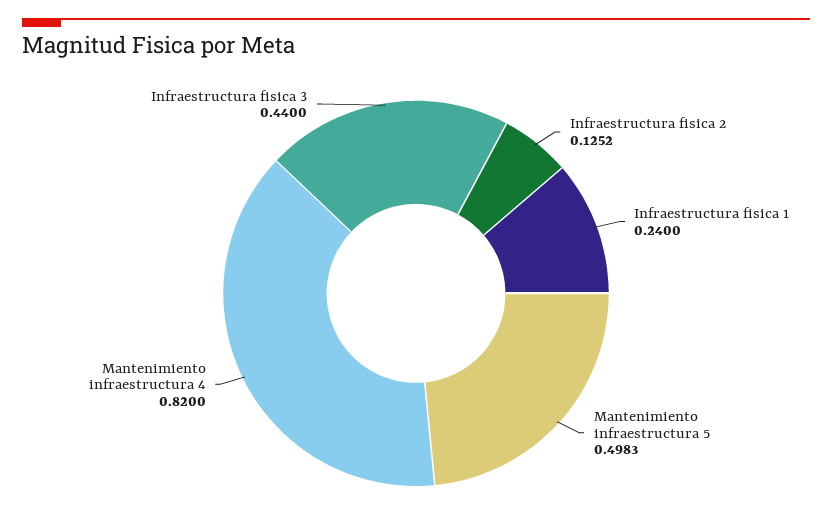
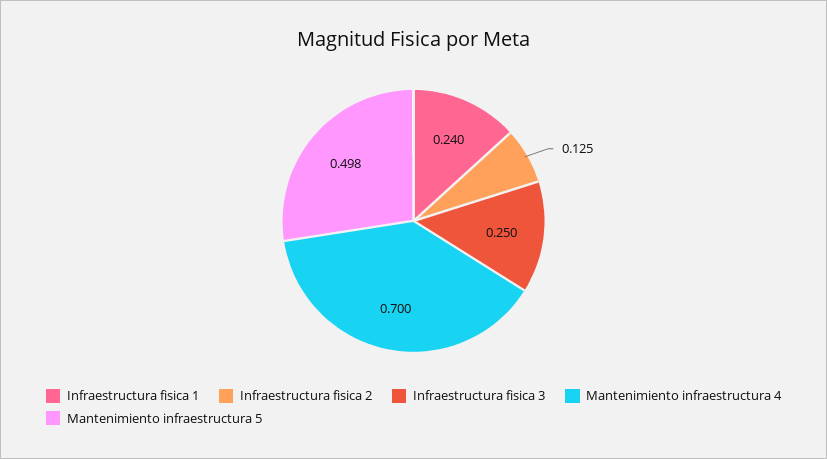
  {
    "Infraestructura fisica 2": 0.1252,
    "Infraestructura fisica 1": 0.24,
    "Mantenimiento infraestructura 5": 0.4983,
-   "Mantenimiento infraestructura 4": 0.82,
+   "Mantenimiento infraestructura 4": 0.7,
-   "Infraestructura fisica 3": 0.44
+   "Infraestructura fisica 3": 0.25
  }

